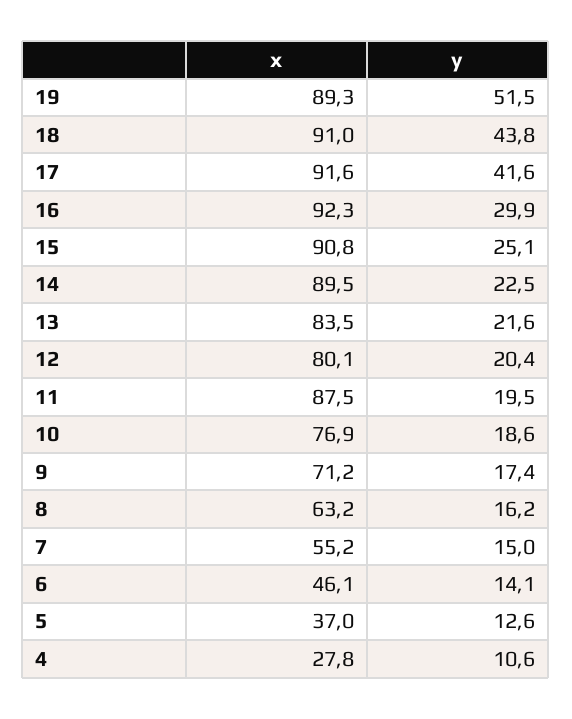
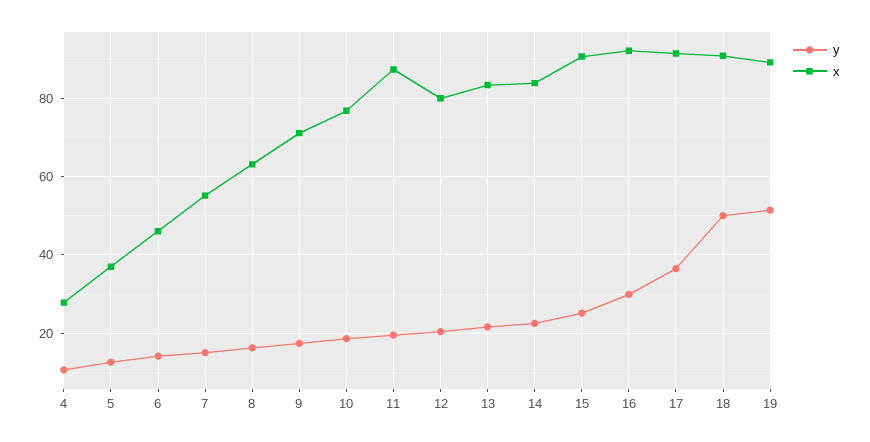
  {
    "x": {
      "19": 89.3,
      "18": 91,
      "17": 91.6,
      "16": 92.3,
      "15": 90.8,
-     "14": 89.5,
+     "14": 84,
      "13": 83.5,
      "12": 80.1,
      "11": 87.5,
      "10": 76.9,
      "9": 71.2,
      "8": 63.2,
      "7": 55.2,
      "6": 46.1,
      "5": 37,
      "4": 27.8
    },
    "y": {
      "19": 51.5,
-     "18": 43.8,
+     "18": 50,
-     "17": 41.6,
+     "17": 36,
      "16": 29.9,
      "15": 25.1,
      "14": 22.5,
      "13": 21.6,
      "12": 20.4,
      "11": 19.5,
      "10": 18.6,
      "9": 17.4,
      "8": 16.2,
      "7": 15,
      "6": 14.1,
      "5": 12.6,
      "4": 10.6
    }
  }

